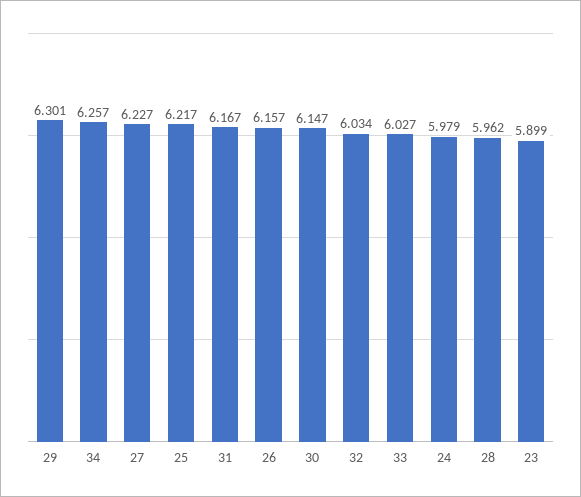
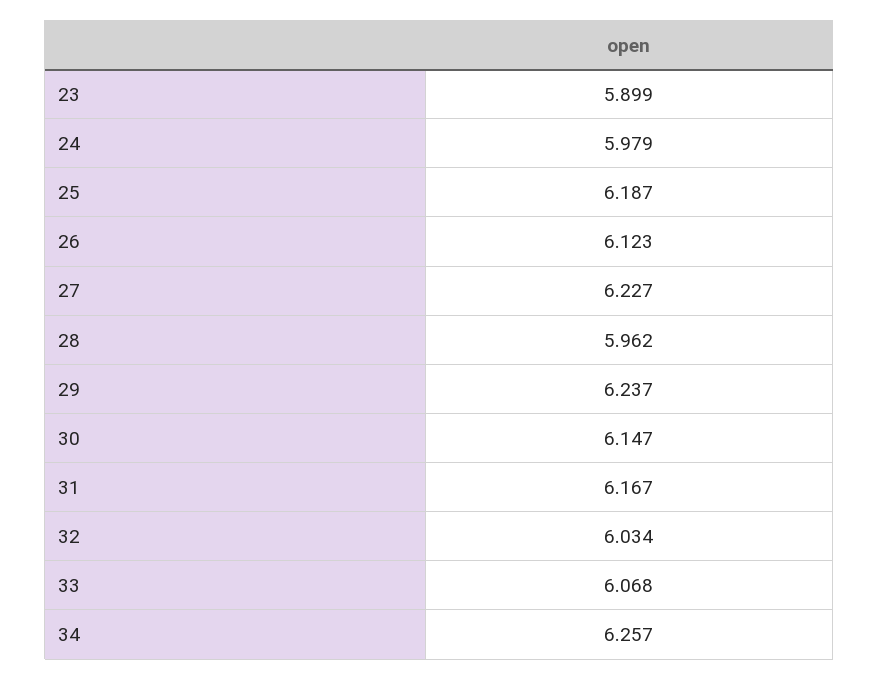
  {
-   "29": 6.301,
+   "29": 6.237,
    "34": 6.257,
    "27": 6.227,
-   "25": 6.217,
+   "25": 6.187,
    "31": 6.167,
-   "26": 6.157,
+   "26": 6.123,
    "30": 6.147,
    "32": 6.034,
-   "33": 6.027,
+   "33": 6.068,
    "24": 5.979,
    "28": 5.962,
    "23": 5.899
  }

